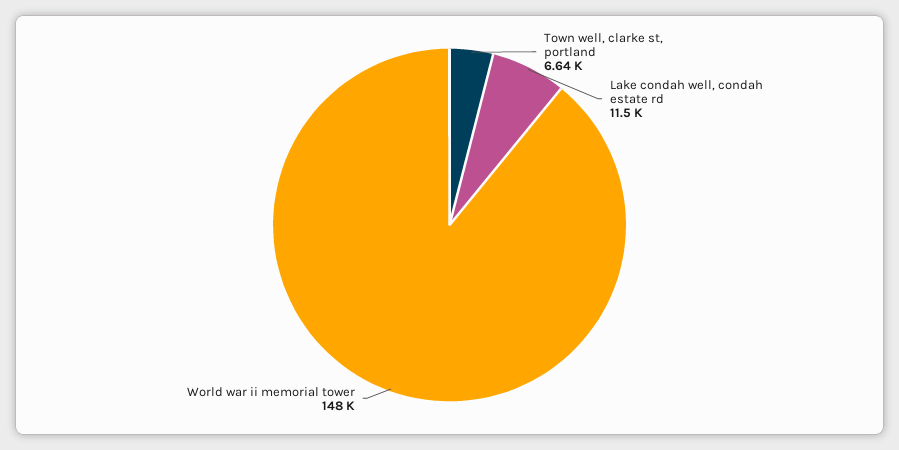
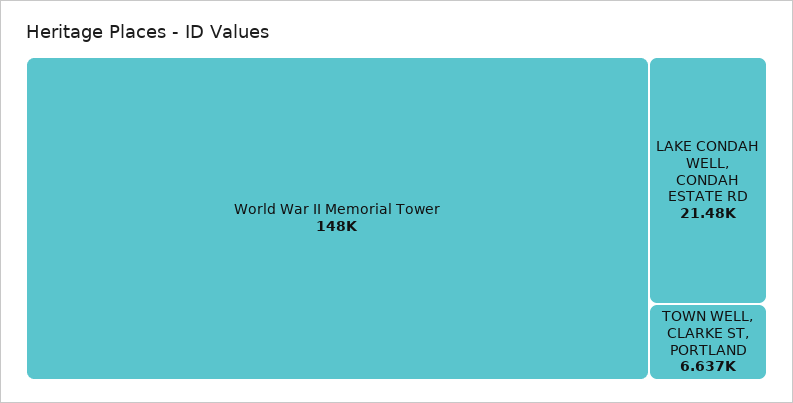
  {
    "Town well, clarke st, portland": 6637,
-   "Lake condah well, condah estate rd": 11500,
+   "Lake condah well, condah estate rd": 21480,
    "World war ii memorial tower": 148000
  }

